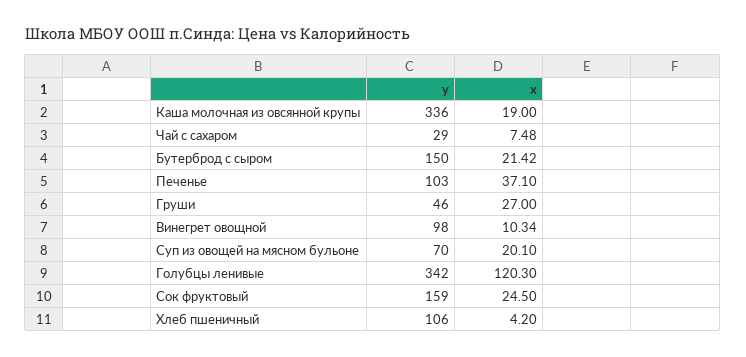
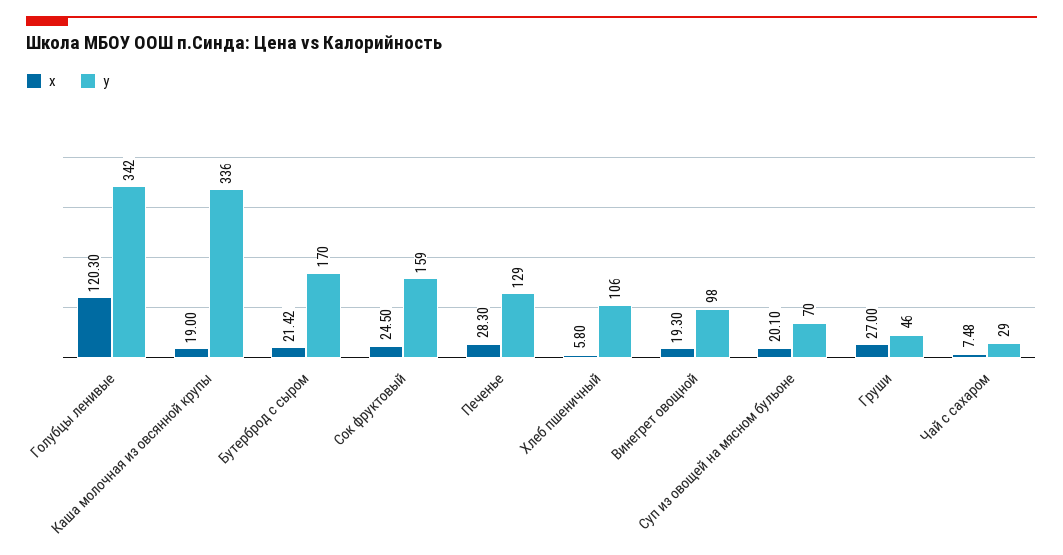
  {
    "y": {
      "Каша молочная из овсянной крупы": 336,
      "Чай с сахаром": 29,
-     "Бутерброд с сыром": 150,
+     "Бутерброд с сыром": 170,
-     "Печенье": 103,
+     "Печенье": 129,
      "Груши": 46,
      "Винегрет овощной": 98,
      "Суп из овощей на мясном бульоне": 70,
      "Голубцы ленивые": 342,
      "Сок фруктовый": 159,
      "Хлеб пшеничный": 106
    },
    "x": {
      "Каша молочная из овсянной крупы": 19,
      "Чай с сахаром": 7.48,
      "Бутерброд с сыром": 21.42,
-     "Печенье": 37.1,
+     "Печенье": 28.3,
      "Груши": 27,
-     "Винегрет овощной": 10.34,
+     "Винегрет овощной": 19.3,
      "Суп из овощей на мясном бульоне": 20.1,
      "Голубцы ленивые": 120.3,
      "Сок фруктовый": 24.5,
-     "Хлеб пшеничный": 4.2
+     "Хлеб пшеничный": 5.8
    }
  }

